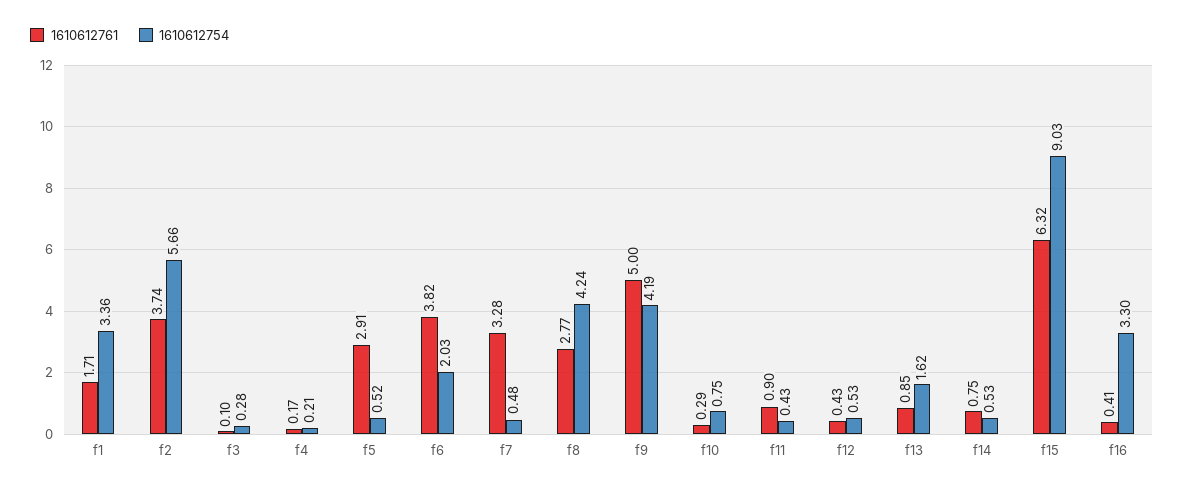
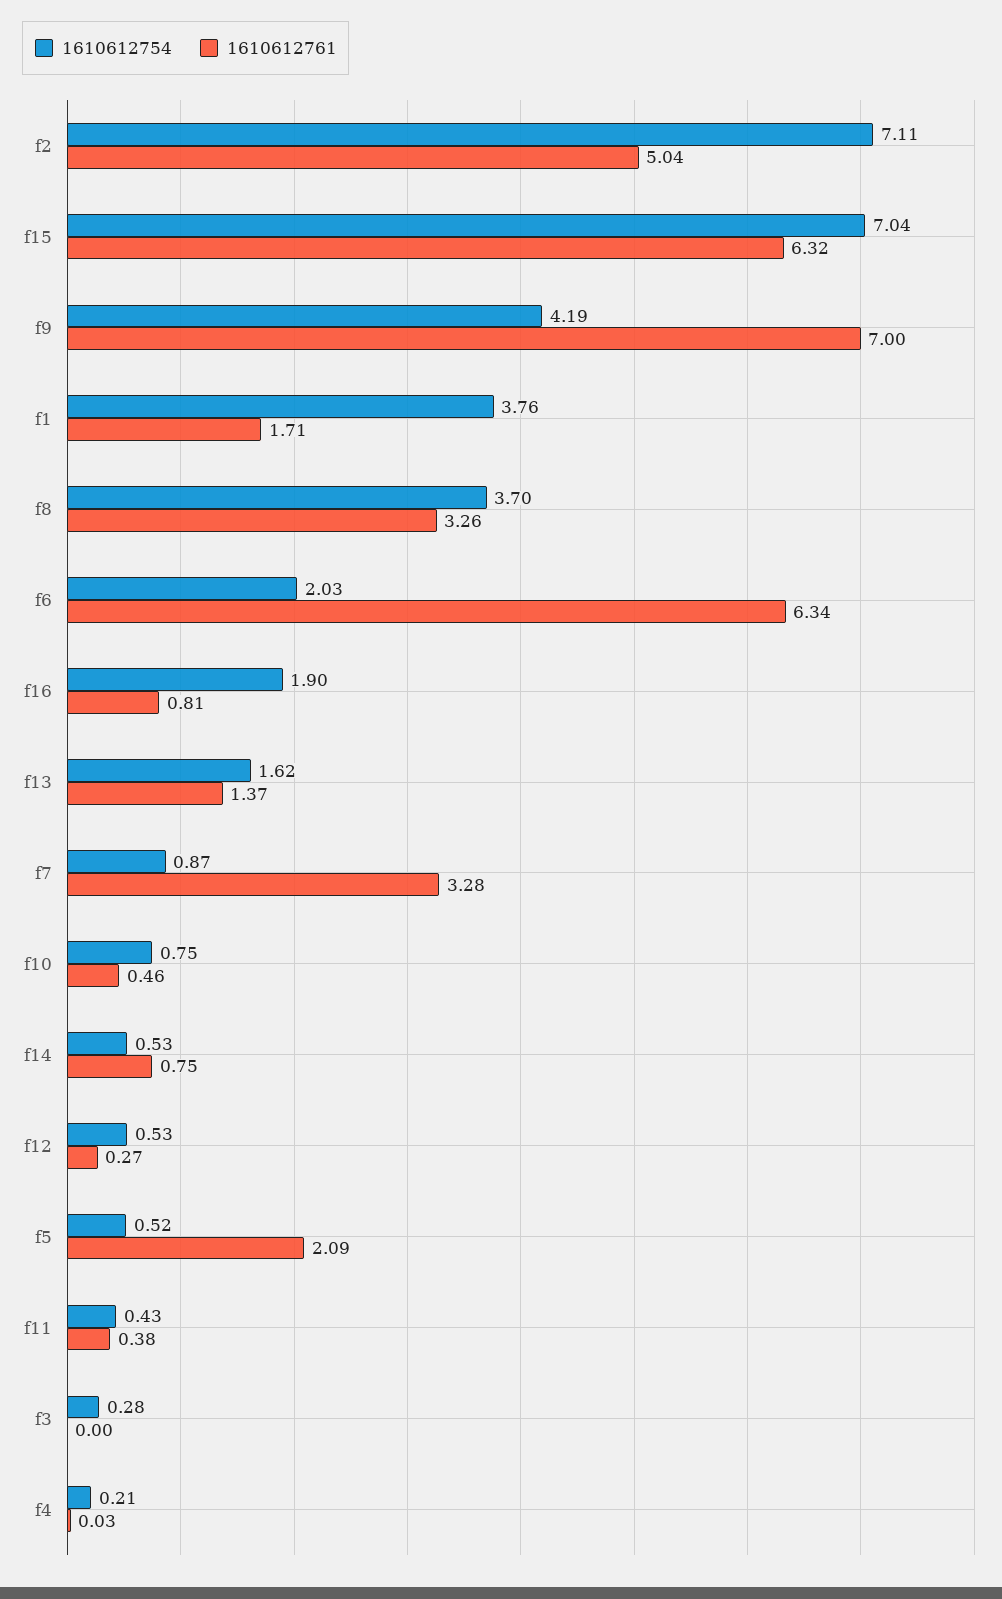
  {
    "1610612761": {
      "f1": 1.71,
-     "f2": 3.74,
+     "f2": 5.04,
-     "f3": 0.1,
+     "f3": 0,
-     "f4": 0.17,
+     "f4": 0.03,
-     "f5": 2.91,
+     "f5": 2.09,
-     "f6": 3.82,
+     "f6": 6.34,
      "f7": 3.28,
-     "f8": 2.77,
+     "f8": 3.26,
-     "f9": 5,
+     "f9": 7,
-     "f10": 0.29,
+     "f10": 0.46,
-     "f11": 0.9,
+     "f11": 0.38,
-     "f12": 0.43,
+     "f12": 0.27,
-     "f13": 0.85,
+     "f13": 1.37,
      "f14": 0.75,
      "f15": 6.32,
-     "f16": 0.41
+     "f16": 0.81
    },
    "1610612754": {
-     "f1": 3.36,
+     "f1": 3.76,
-     "f2": 5.66,
+     "f2": 7.11,
      "f3": 0.28,
      "f4": 0.21,
      "f5": 0.52,
      "f6": 2.03,
-     "f7": 0.48,
+     "f7": 0.87,
-     "f8": 4.24,
+     "f8": 3.7,
      "f9": 4.19,
      "f10": 0.75,
      "f11": 0.43,
      "f12": 0.53,
      "f13": 1.62,
      "f14": 0.53,
-     "f15": 9.03,
+     "f15": 7.04,
-     "f16": 3.3
+     "f16": 1.9
    }
  }

